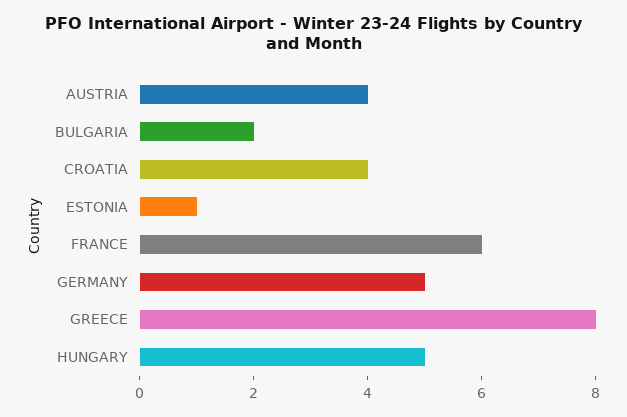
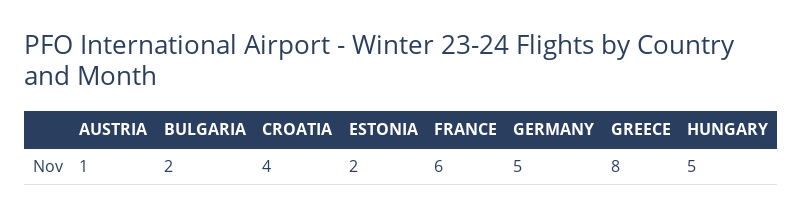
  {
-   "AUSTRIA": 4,
+   "AUSTRIA": 1,
    "BULGARIA": 2,
    "CROATIA": 4,
-   "ESTONIA": 1,
+   "ESTONIA": 2,
    "FRANCE": 6,
    "GERMANY": 5,
    "GREECE": 8,
    "HUNGARY": 5
  }

